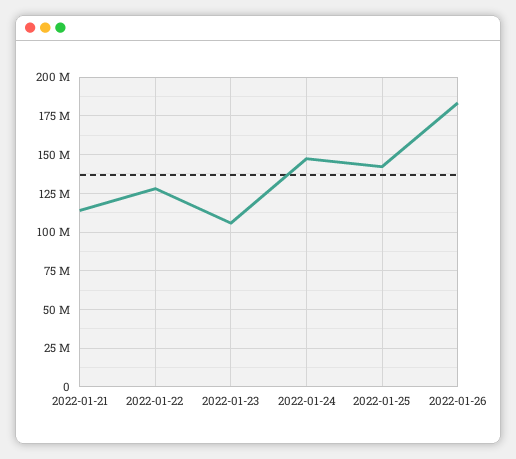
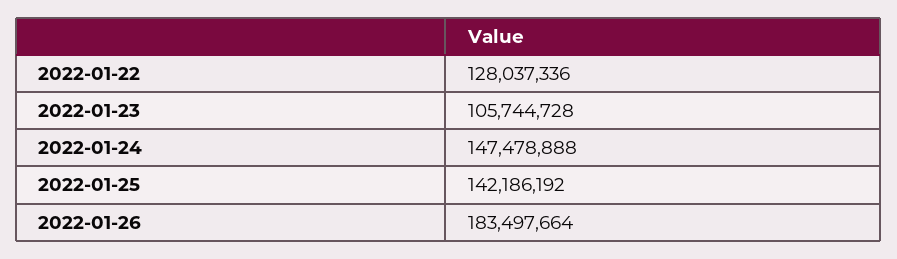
  {
-   "2022-01-21": 115000000,
    "2022-01-22": 128037336,
    "2022-01-23": 105744728,
    "2022-01-24": 147478888,
    "2022-01-25": 142186192,
    "2022-01-26": 183497664
  }

